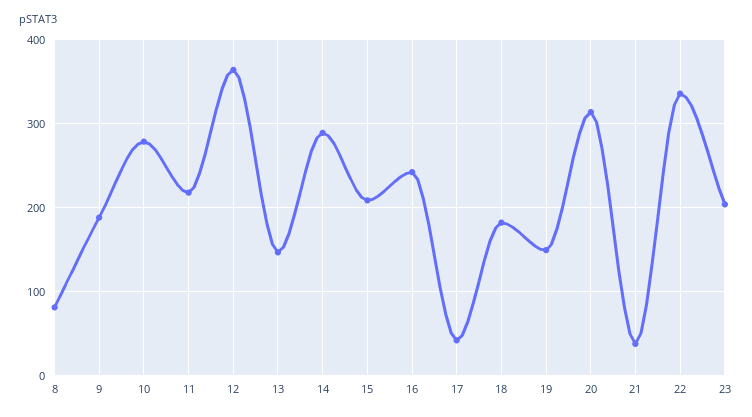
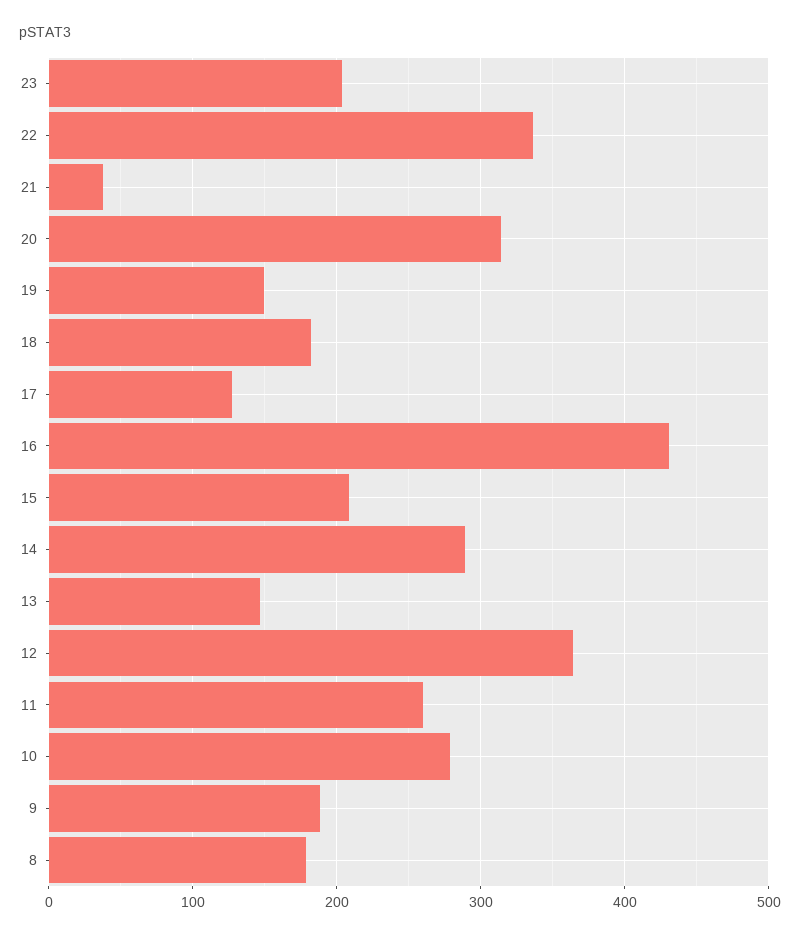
  {
-   "8": 80,
+   "8": 180,
    "9": 190,
    "10": 280,
-   "11": 220,
+   "11": 260,
    "12": 360,
    "13": 150,
    "14": 290,
    "15": 210,
-   "16": 240,
+   "16": 430,
-   "17": 40,
+   "17": 130,
    "18": 180,
    "19": 150,
    "20": 310,
    "21": 40,
    "22": 340,
    "23": 200
  }

